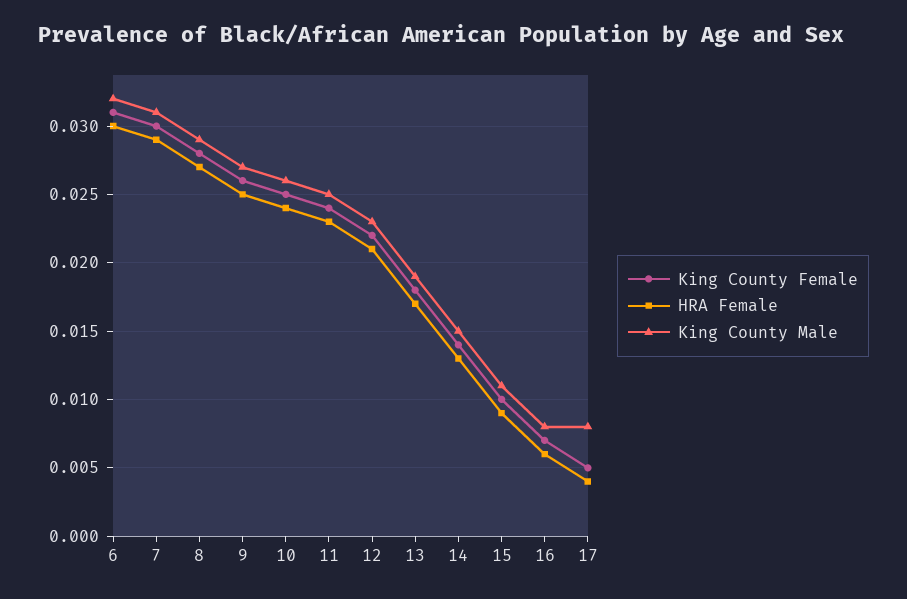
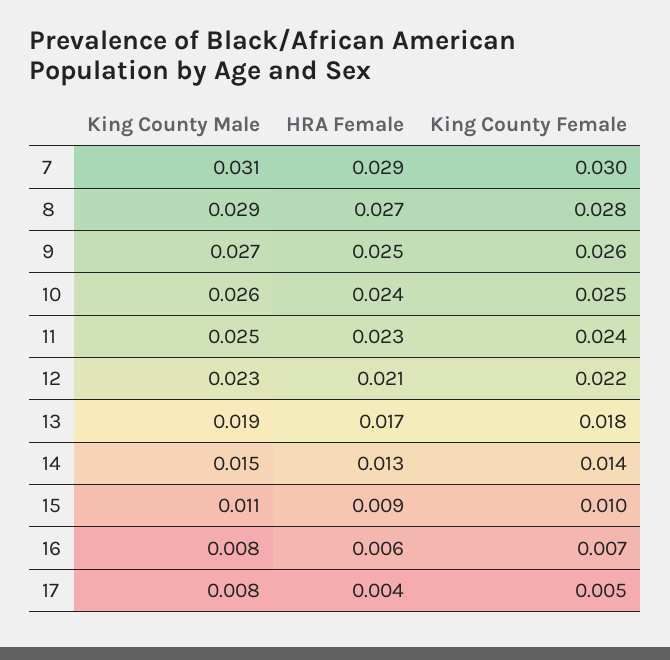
  {
    "King County Female": {
-     "6": 0.031,
      "7": 0.03,
      "8": 0.028,
      "9": 0.026,
      "10": 0.025,
      "11": 0.024,
      "12": 0.022,
      "13": 0.018,
      "14": 0.014,
      "15": 0.01,
      "16": 0.007,
      "17": 0.005
    },
    "HRA Female": {
-     "6": 0.03,
      "7": 0.029,
      "8": 0.027,
      "9": 0.025,
      "10": 0.024,
      "11": 0.023,
      "12": 0.021,
      "13": 0.017,
      "14": 0.013,
      "15": 0.009,
      "16": 0.006,
      "17": 0.004
    },
    "King County Male": {
-     "6": 0.032,
      "7": 0.031,
      "8": 0.029,
      "9": 0.027,
      "10": 0.026,
      "11": 0.025,
      "12": 0.023,
      "13": 0.019,
      "14": 0.015,
      "15": 0.011,
      "16": 0.008,
      "17": 0.008
    }
  }

